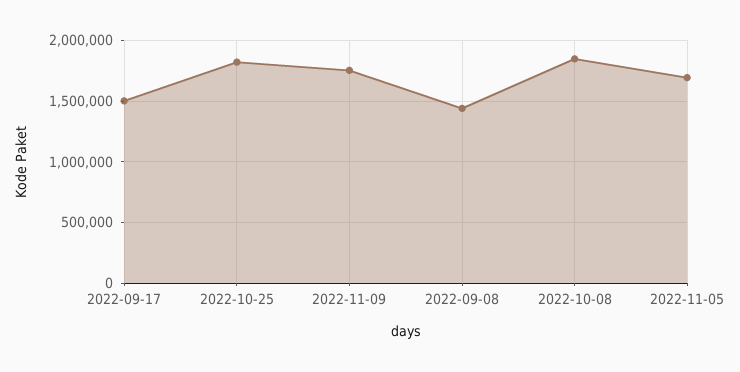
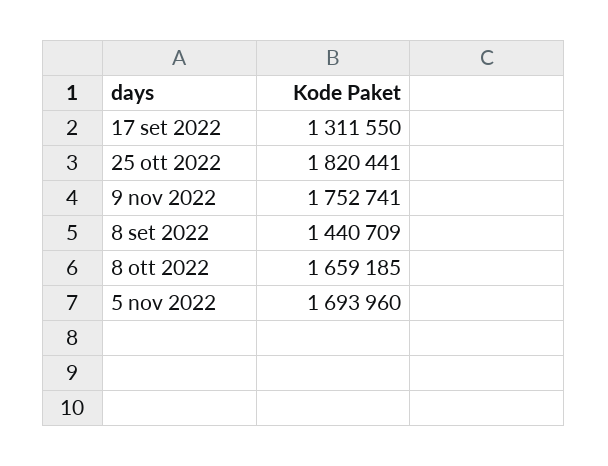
  {
-   "2022-09-17": 1500000,
+   "2022-09-17": 1311550,
    "2022-10-25": 1820441,
    "2022-11-09": 1752741,
    "2022-09-08": 1440709,
-   "2022-10-08": 1850000,
+   "2022-10-08": 1659185,
    "2022-11-05": 1693960
  }

